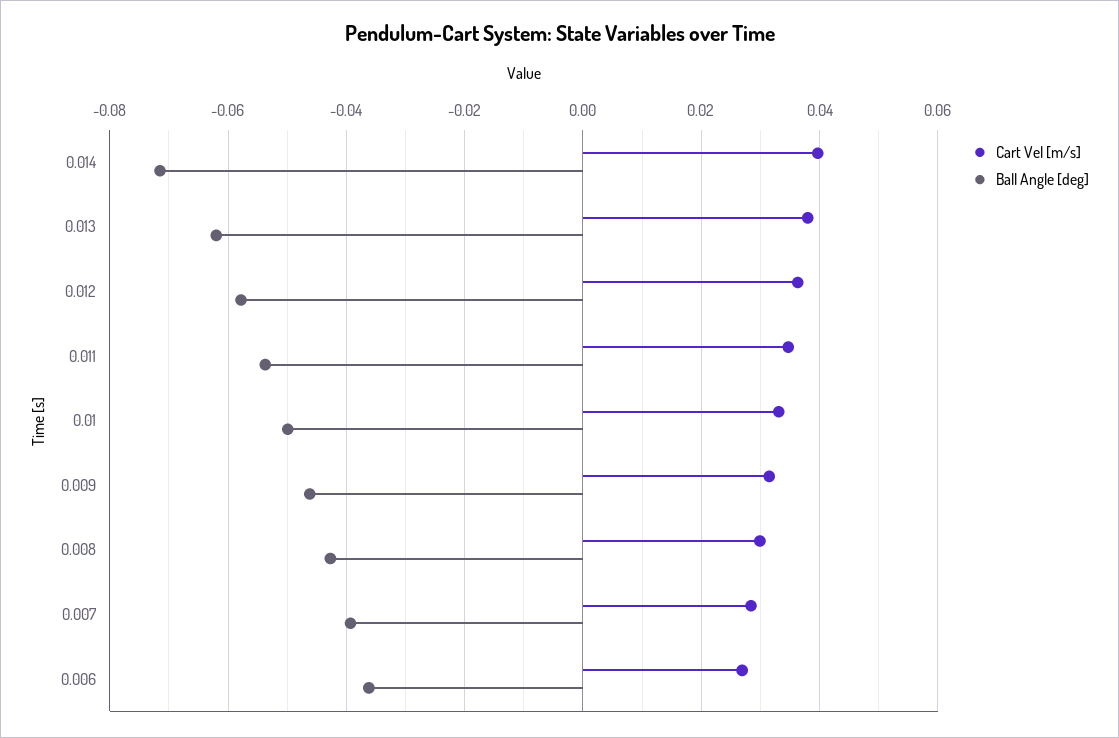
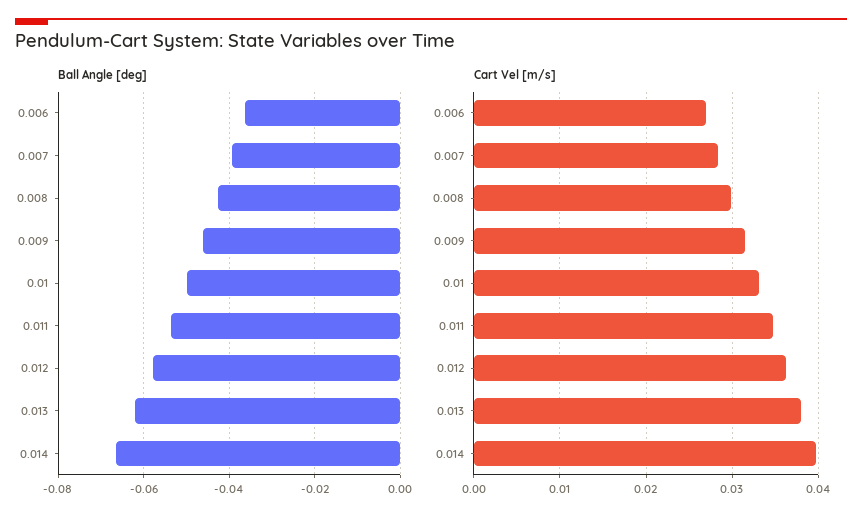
  {
    "Cart Vel [m/s]": {
      "0.014": 0.04,
      "0.013": 0.038,
      "0.012": 0.036,
      "0.011": 0.035,
      "0.01": 0.033,
      "0.009": 0.032,
      "0.008": 0.03,
      "0.007": 0.028,
      "0.006": 0.027
    },
    "Ball Angle [deg]": {
-     "0.014": -0.072,
+     "0.014": -0.066,
      "0.013": -0.062,
      "0.012": -0.058,
      "0.011": -0.054,
      "0.01": -0.05,
      "0.009": -0.046,
      "0.008": -0.042,
      "0.007": -0.04,
      "0.006": -0.036
    }
  }

